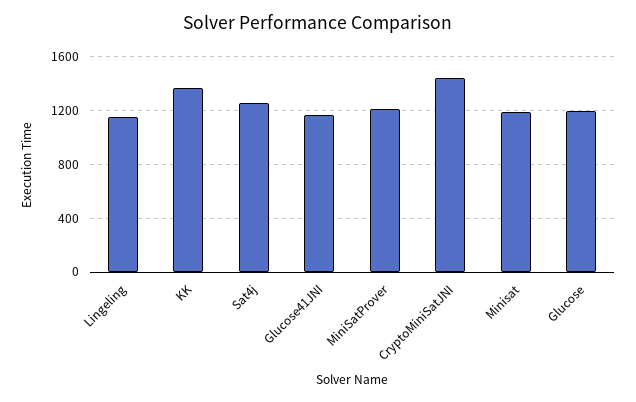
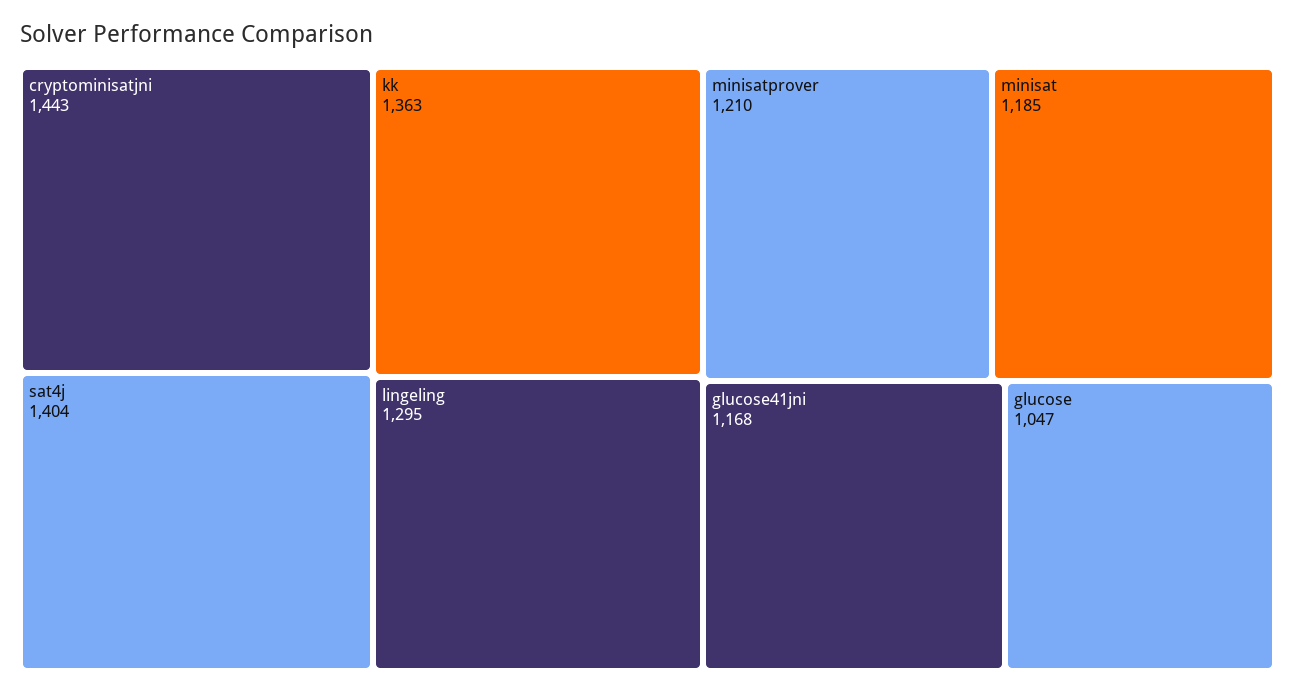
  {
-   "Lingeling": 1150,
+   "Lingeling": 1295,
    "KK": 1363,
-   "Sat4j": 1250,
+   "Sat4j": 1404,
    "Glucose41JNI": 1168,
    "MiniSatProver": 1210,
    "CryptoMiniSatJNI": 1443,
    "Minisat": 1185,
-   "Glucose": 1200
+   "Glucose": 1047
  }

